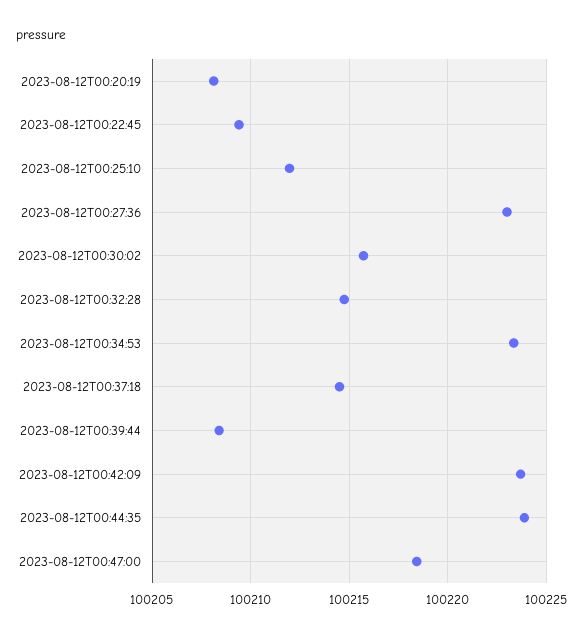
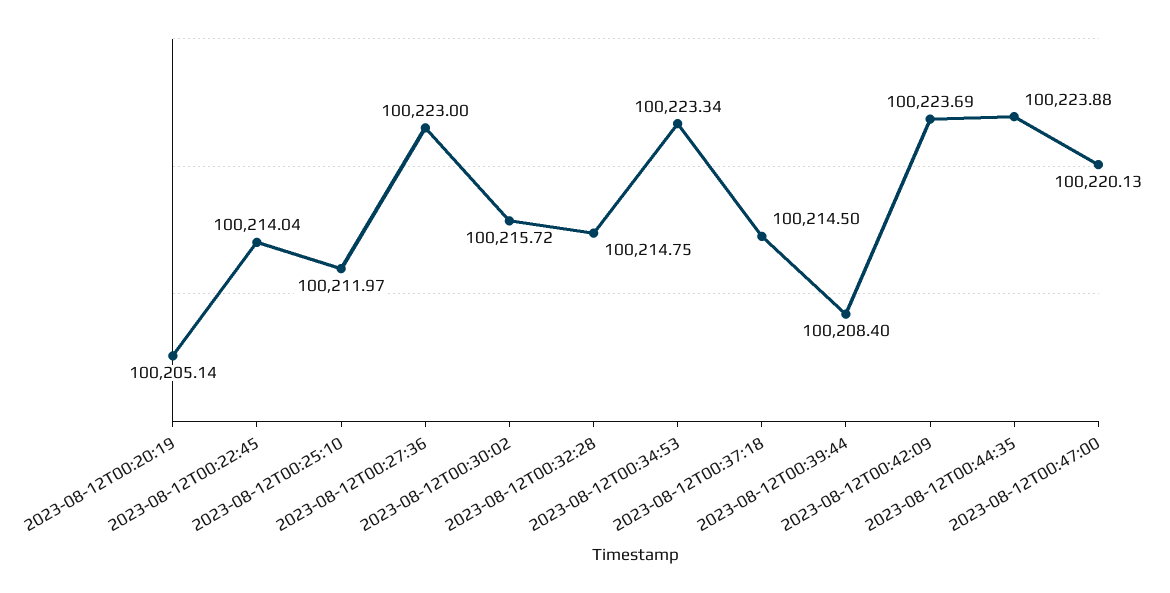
  {
-   "2023-08-12T00:20:19": 100208,
+   "2023-08-12T00:20:19": 100205.14,
-   "2023-08-12T00:22:45": 100209.5,
+   "2023-08-12T00:22:45": 100214.04,
    "2023-08-12T00:25:10": 100211.97,
    "2023-08-12T00:27:36": 100223,
    "2023-08-12T00:30:02": 100215.72,
    "2023-08-12T00:32:28": 100214.75,
    "2023-08-12T00:34:53": 100223.34,
    "2023-08-12T00:37:18": 100214.5,
    "2023-08-12T00:39:44": 100208.4,
    "2023-08-12T00:42:09": 100223.69,
    "2023-08-12T00:44:35": 100223.88,
-   "2023-08-12T00:47:00": 100218.5
+   "2023-08-12T00:47:00": 100220.13
  }

